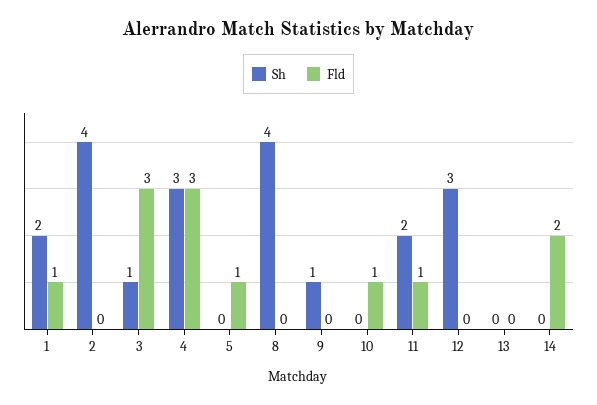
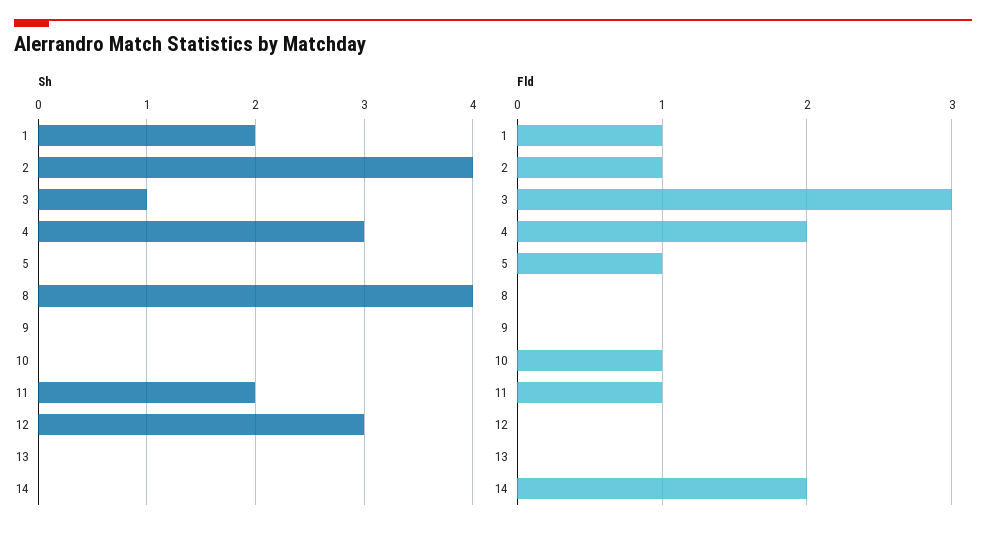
  {
    "Sh": {
      "1": 2,
      "2": 4,
      "3": 1,
      "4": 3,
      "5": 0,
      "8": 4,
-     "9": 1,
+     "9": 0,
      "10": 0,
      "11": 2,
      "12": 3,
      "13": 0,
      "14": 0
    },
    "Fld": {
      "1": 1,
-     "2": 0,
+     "2": 1,
      "3": 3,
-     "4": 3,
+     "4": 2,
      "5": 1,
      "8": 0,
      "9": 0,
      "10": 1,
      "11": 1,
      "12": 0,
      "13": 0,
      "14": 2
    }
  }

